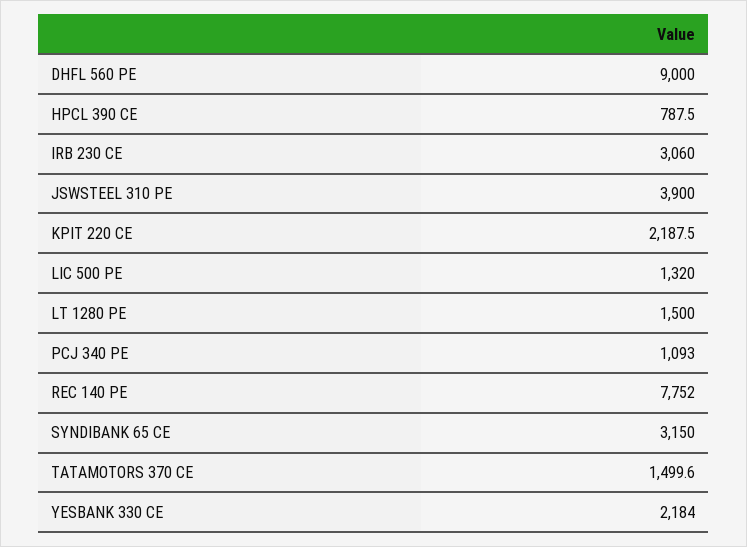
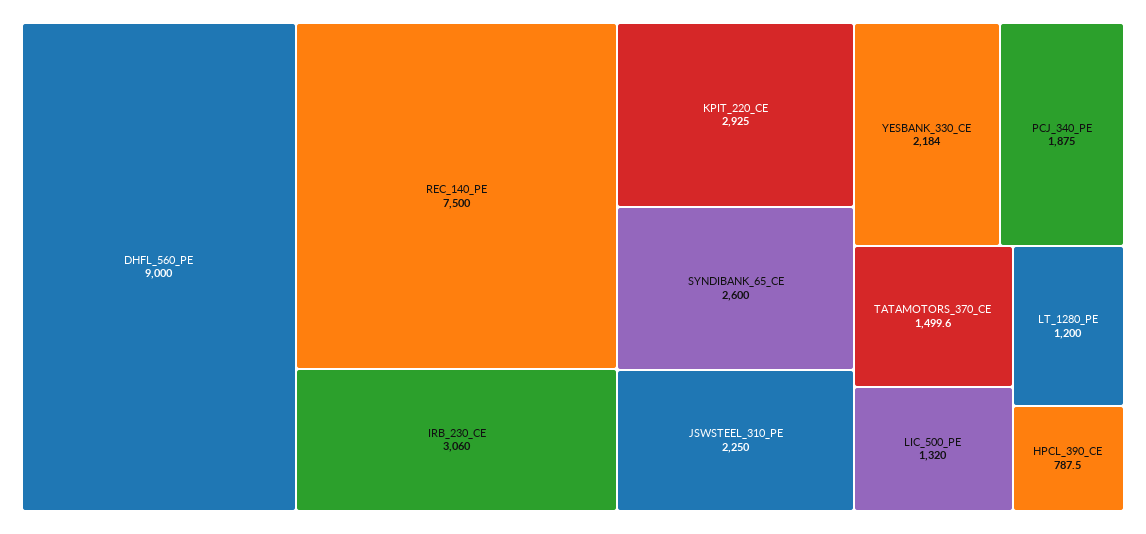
  {
    "DHFL 560 PE": 9000,
    "HPCL 390 CE": 787.5,
    "IRB 230 CE": 3060,
-   "JSWSTEEL 310 PE": 3900,
+   "JSWSTEEL 310 PE": 2250,
-   "KPIT 220 CE": 2187.5,
+   "KPIT 220 CE": 2925,
    "LIC 500 PE": 1320,
-   "LT 1280 PE": 1500,
+   "LT 1280 PE": 1200,
-   "PCJ 340 PE": 1093,
+   "PCJ 340 PE": 1875,
-   "REC 140 PE": 7752,
+   "REC 140 PE": 7500,
-   "SYNDIBANK 65 CE": 3150,
+   "SYNDIBANK 65 CE": 2600,
    "TATAMOTORS 370 CE": 1499.6,
    "YESBANK 330 CE": 2184
  }

